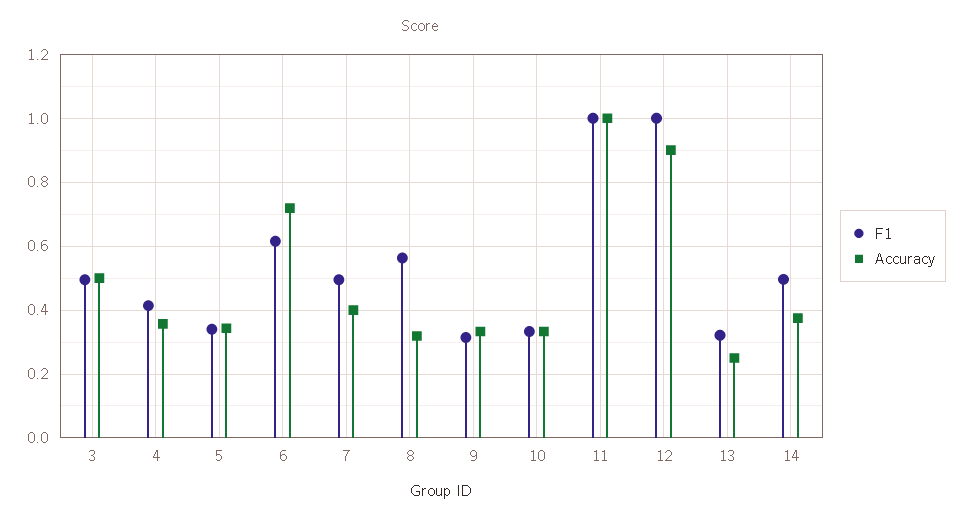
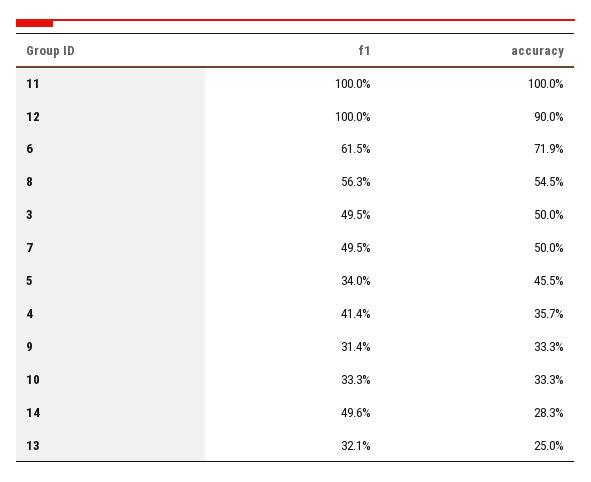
  {
    "F1": {
      "3": 0.495,
      "4": 0.414,
      "5": 0.34,
      "6": 0.615,
      "7": 0.495,
      "8": 0.563,
      "9": 0.314,
      "10": 0.333,
      "11": 1,
      "12": 1,
      "13": 0.321,
      "14": 0.496
    },
    "Accuracy": {
      "3": 0.5,
      "4": 0.357,
-     "5": 0.34,
+     "5": 0.455,
      "6": 0.719,
-     "7": 0.4,
+     "7": 0.5,
-     "8": 0.32,
+     "8": 0.545,
      "9": 0.333,
      "10": 0.333,
      "11": 1,
      "12": 0.9,
      "13": 0.25,
-     "14": 0.38
+     "14": 0.283
    }
  }

